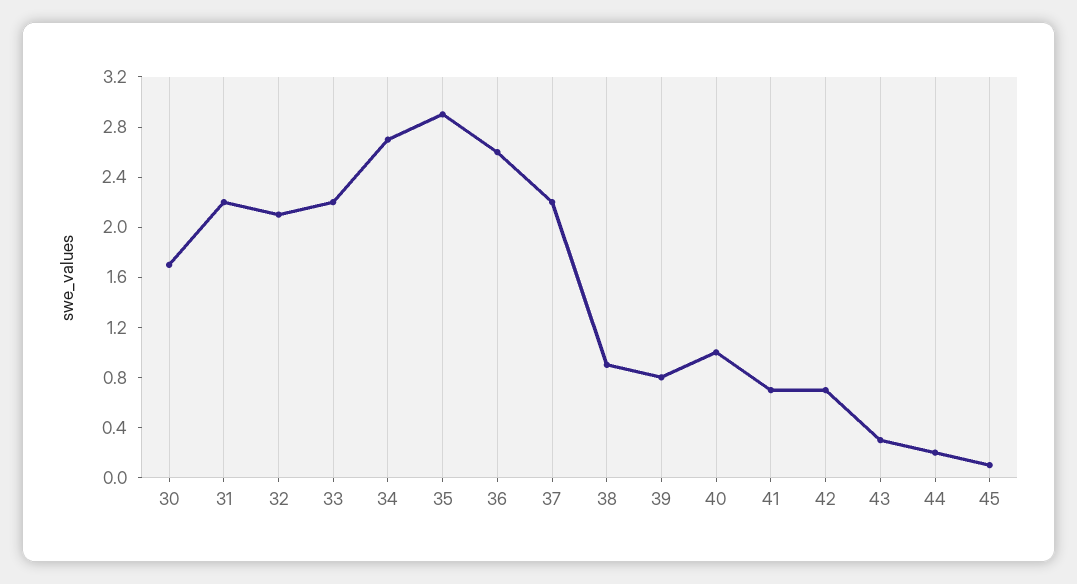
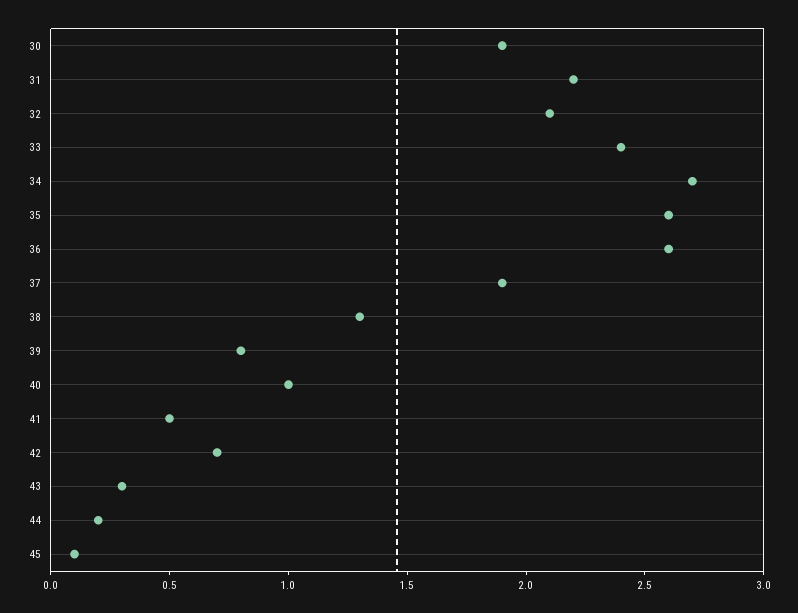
  {
-   "30": 1.7,
+   "30": 1.9,
    "31": 2.2,
    "32": 2.1,
-   "33": 2.2,
+   "33": 2.4,
    "34": 2.7,
-   "35": 2.9,
+   "35": 2.6,
    "36": 2.6,
-   "37": 2.2,
+   "37": 1.9,
-   "38": 0.9,
+   "38": 1.3,
    "39": 0.8,
    "40": 1,
-   "41": 0.7,
+   "41": 0.5,
    "42": 0.7,
    "43": 0.3,
    "44": 0.2,
    "45": 0.1
  }

